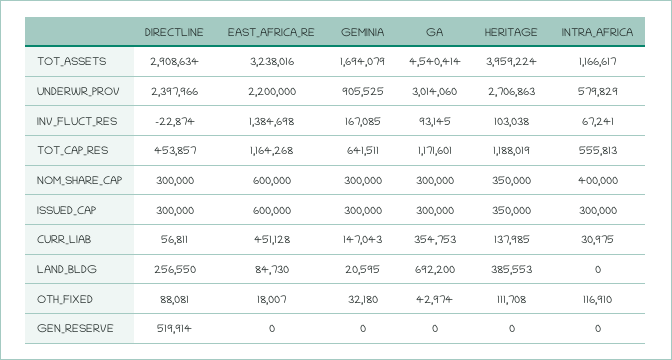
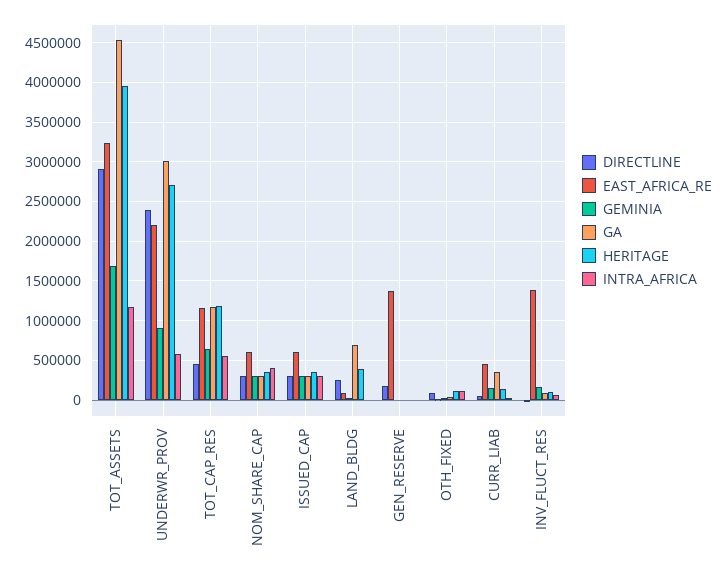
  {
    "DIRECTLINE": {
      "TOT_ASSETS": 2908634,
      "UNDERWR_PROV": 2397966,
      "INV_FLUCT_RES": -22874,
      "TOT_CAP_RES": 453857,
      "NOM_SHARE_CAP": 300000,
      "ISSUED_CAP": 300000,
      "CURR_LIAB": 56811,
      "LAND_BLDG": 256550,
      "OTH_FIXED": 88081,
-     "GEN_RESERVE": 519914
+     "GEN_RESERVE": 200000
    },
    "EAST_AFRICA_RE": {
      "TOT_ASSETS": 3238016,
      "UNDERWR_PROV": 2200000,
      "INV_FLUCT_RES": 1384698,
      "TOT_CAP_RES": 1164268,
      "NOM_SHARE_CAP": 600000,
      "ISSUED_CAP": 600000,
      "CURR_LIAB": 451128,
      "LAND_BLDG": 84730,
      "OTH_FIXED": 18007,
-     "GEN_RESERVE": 0
+     "GEN_RESERVE": 1400000
    },
    "GEMINIA": {
      "TOT_ASSETS": 1694079,
      "UNDERWR_PROV": 905525,
      "INV_FLUCT_RES": 167085,
      "TOT_CAP_RES": 641511,
      "NOM_SHARE_CAP": 300000,
      "ISSUED_CAP": 300000,
      "CURR_LIAB": 147043,
      "LAND_BLDG": 20595,
      "OTH_FIXED": 32180,
      "GEN_RESERVE": 0
    },
    "GA": {
      "TOT_ASSETS": 4540414,
      "UNDERWR_PROV": 3014060,
      "INV_FLUCT_RES": 93145,
      "TOT_CAP_RES": 1171601,
      "NOM_SHARE_CAP": 300000,
      "ISSUED_CAP": 300000,
      "CURR_LIAB": 354753,
      "LAND_BLDG": 692200,
      "OTH_FIXED": 42974,
      "GEN_RESERVE": 0
    },
    "HERITAGE": {
      "TOT_ASSETS": 3959224,
      "UNDERWR_PROV": 2706863,
      "INV_FLUCT_RES": 103038,
      "TOT_CAP_RES": 1188019,
      "NOM_SHARE_CAP": 350000,
      "ISSUED_CAP": 350000,
      "CURR_LIAB": 137985,
      "LAND_BLDG": 385553,
      "OTH_FIXED": 111708,
      "GEN_RESERVE": 0
    },
    "INTRA_AFRICA": {
      "TOT_ASSETS": 1166617,
      "UNDERWR_PROV": 579829,
      "INV_FLUCT_RES": 67241,
      "TOT_CAP_RES": 555813,
      "NOM_SHARE_CAP": 400000,
      "ISSUED_CAP": 300000,
      "CURR_LIAB": 30975,
      "LAND_BLDG": 0,
      "OTH_FIXED": 116910,
      "GEN_RESERVE": 0
    }
  }

